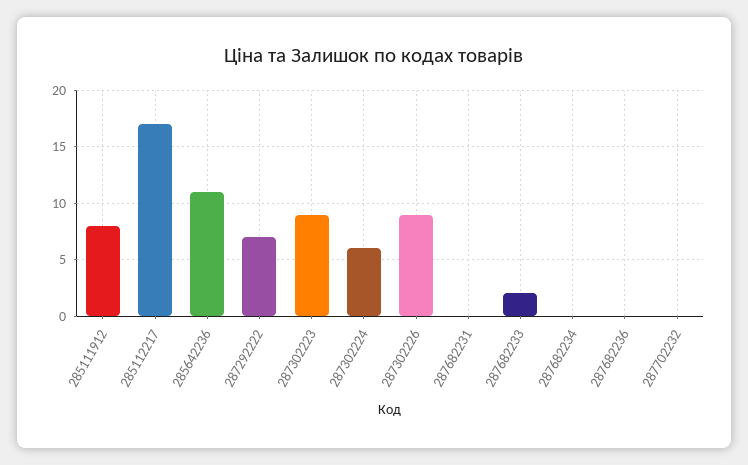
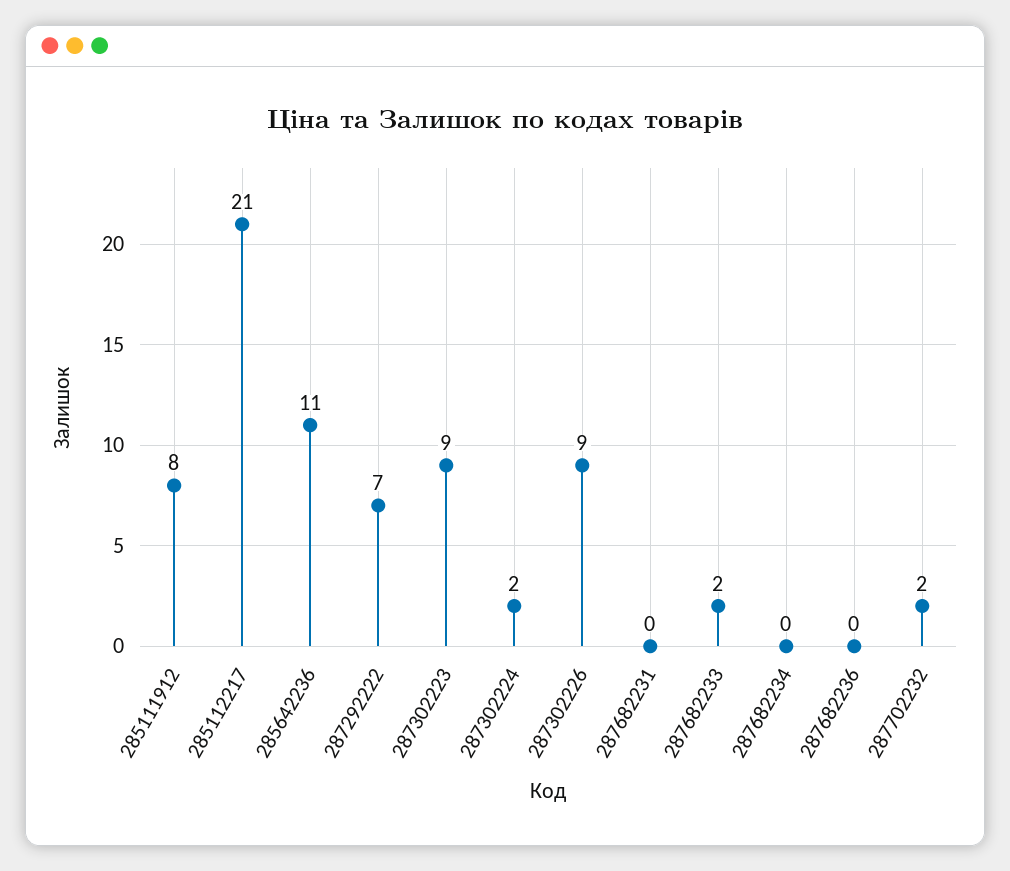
  {
    "285111912": 8,
-   "285112217": 17,
+   "285112217": 21,
    "285642236": 11,
    "287292222": 7,
    "287302223": 9,
-   "287302224": 6,
+   "287302224": 2,
    "287302226": 9,
    "287682231": 0,
    "287682233": 2,
    "287682234": 0,
    "287682236": 0,
-   "287702232": 0
+   "287702232": 2
  }

